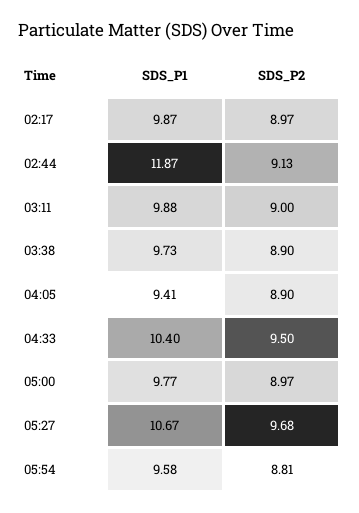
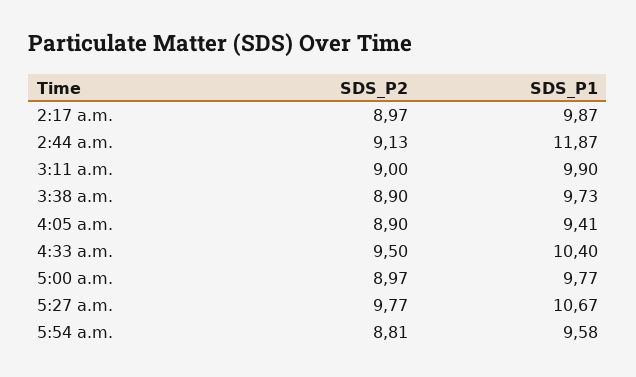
  {
    "SDS_P1": {
      "02:17": 9.87,
      "02:44": 11.87,
-     "03:11": 9.88,
+     "03:11": 9.9,
      "03:38": 9.73,
      "04:05": 9.41,
      "04:33": 10.4,
      "05:00": 9.77,
      "05:27": 10.67,
      "05:54": 9.58
    },
    "SDS_P2": {
      "02:17": 8.97,
      "02:44": 9.13,
      "03:11": 9,
      "03:38": 8.9,
      "04:05": 8.9,
      "04:33": 9.5,
      "05:00": 8.97,
-     "05:27": 9.68,
+     "05:27": 9.77,
      "05:54": 8.81
    }
  }

